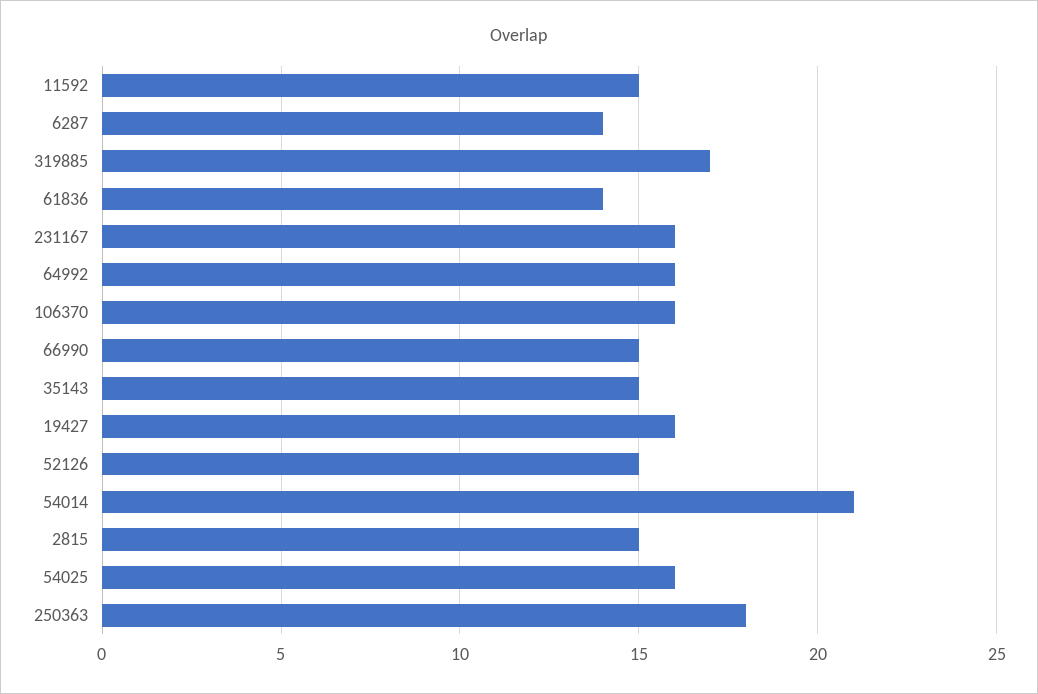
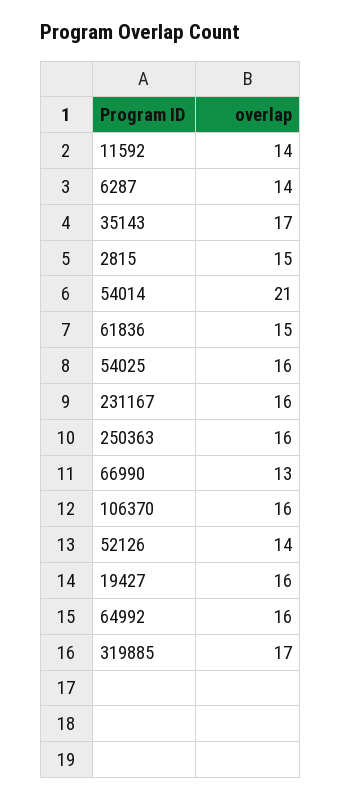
  {
-   "11592": 15,
+   "11592": 14,
    "6287": 14,
    "319885": 17,
-   "61836": 14,
+   "61836": 15,
    "231167": 16,
    "64992": 16,
    "106370": 16,
-   "66990": 15,
+   "66990": 13,
-   "35143": 15,
+   "35143": 17,
    "19427": 16,
-   "52126": 15,
+   "52126": 14,
    "54014": 21,
    "2815": 15,
    "54025": 16,
-   "250363": 18
+   "250363": 16
  }

